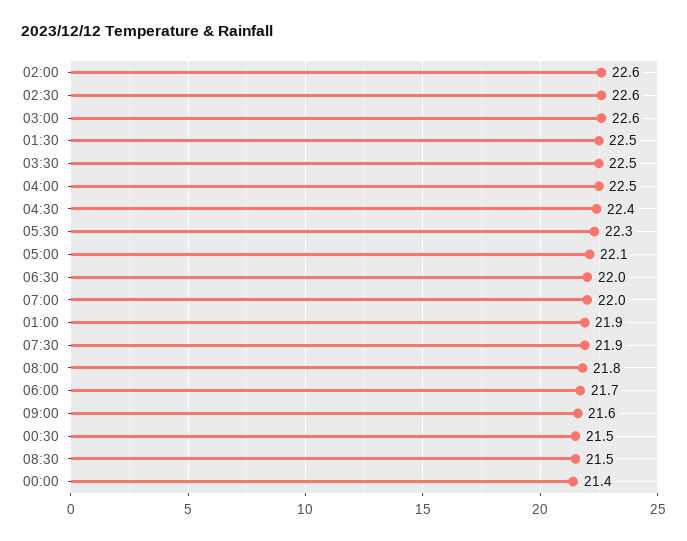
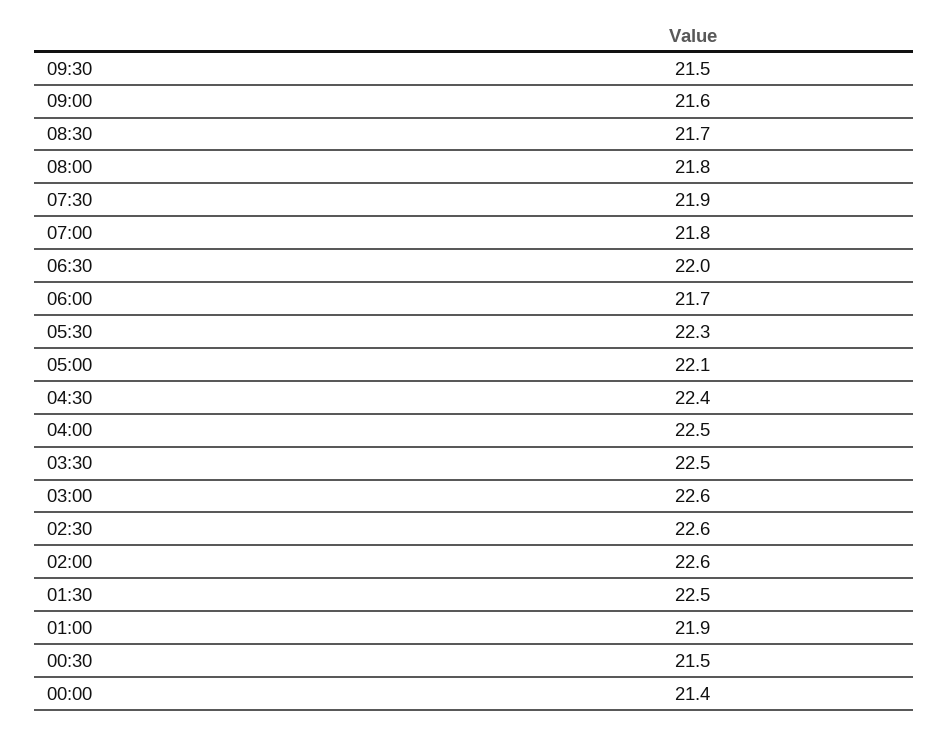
  {
    "02:00": 22.6,
    "02:30": 22.6,
    "03:00": 22.6,
    "01:30": 22.5,
    "03:30": 22.5,
    "04:00": 22.5,
    "04:30": 22.4,
    "05:30": 22.3,
    "05:00": 22.1,
    "06:30": 22,
-   "07:00": 22,
+   "07:00": 21.8,
    "01:00": 21.9,
    "07:30": 21.9,
    "08:00": 21.8,
    "06:00": 21.7,
    "09:00": 21.6,
    "00:30": 21.5,
-   "08:30": 21.5,
+   "08:30": 21.7,
-   "00:00": 21.4
+   "00:00": 21.4,
+   "09:30": 21.5
  }

